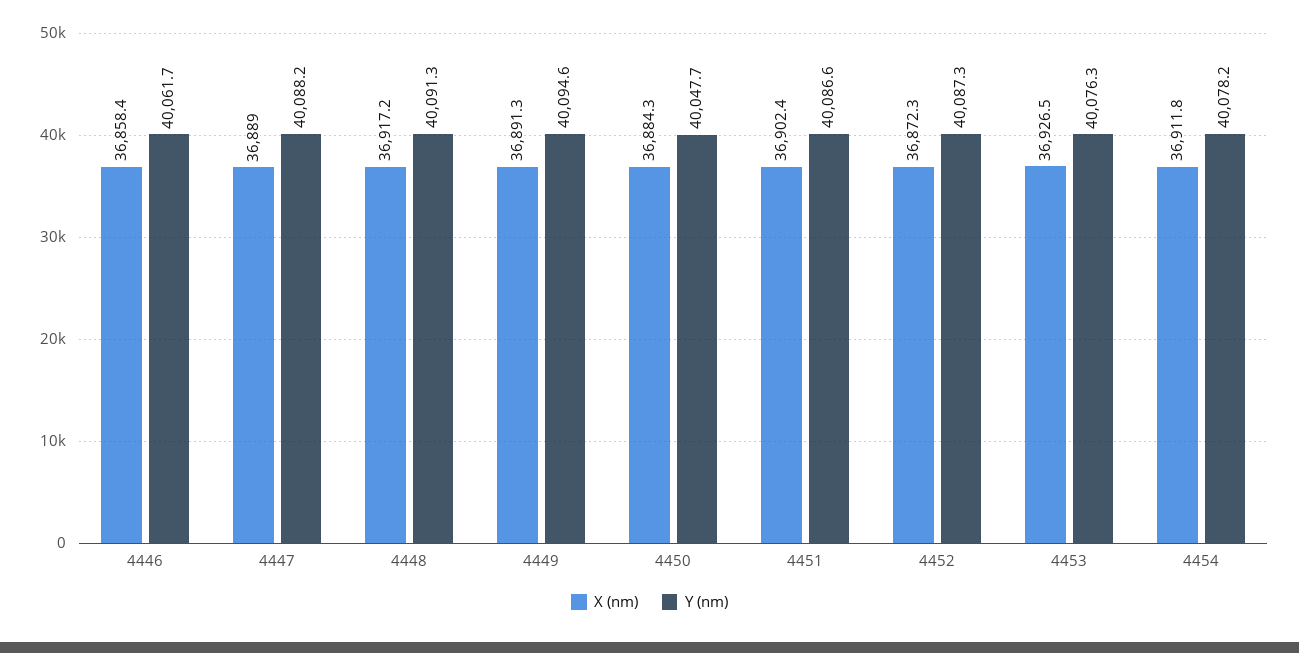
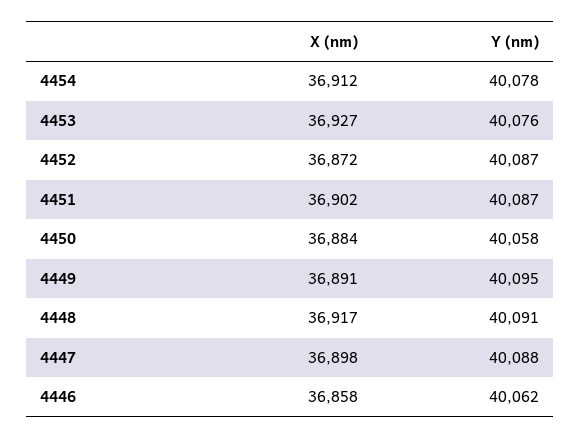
  {
    "X (nm)": {
      "4446": 36858.4,
-     "4447": 36889,
+     "4447": 36898,
      "4448": 36917.2,
      "4449": 36891.3,
      "4450": 36884.3,
      "4451": 36902.4,
      "4452": 36872.3,
      "4453": 36926.5,
      "4454": 36911.8
    },
    "Y (nm)": {
      "4446": 40061.7,
      "4447": 40088.2,
      "4448": 40091.3,
      "4449": 40094.6,
-     "4450": 40047.7,
+     "4450": 40058,
      "4451": 40086.6,
      "4452": 40087.3,
      "4453": 40076.3,
      "4454": 40078.2
    }
  }

